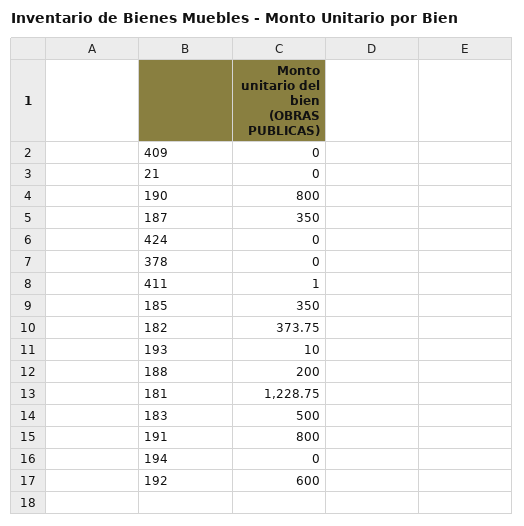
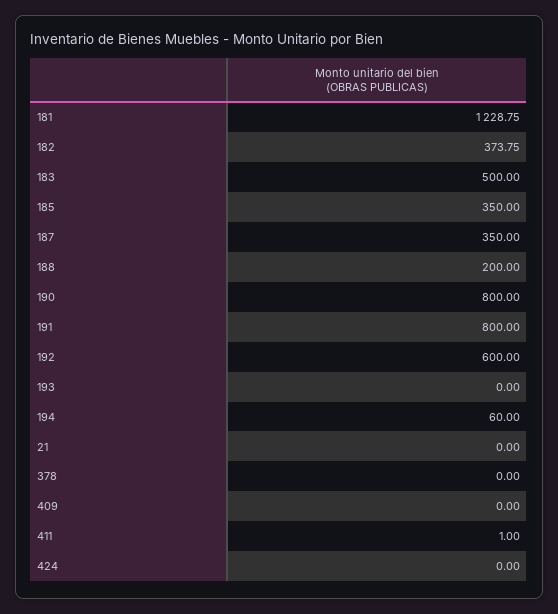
  {
    "409": 0,
    "21": 0,
    "190": 800,
    "187": 350,
    "424": 0,
    "378": 0,
    "411": 1,
    "185": 350,
    "182": 373.75,
-   "193": 10,
+   "193": 0,
    "188": 200,
    "181": 1228.75,
    "183": 500,
    "191": 800,
-   "194": 0,
+   "194": 60,
    "192": 600
  }

